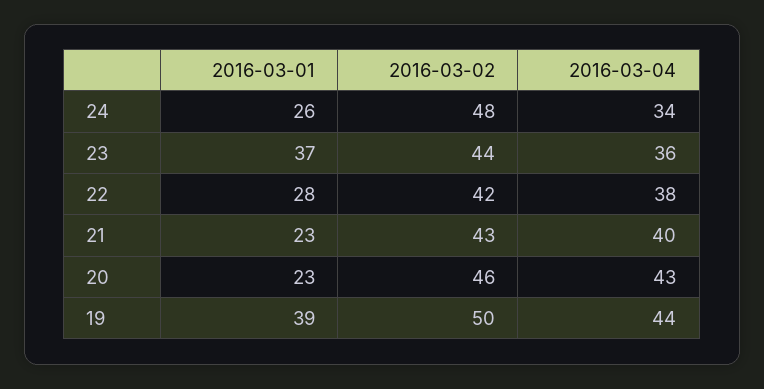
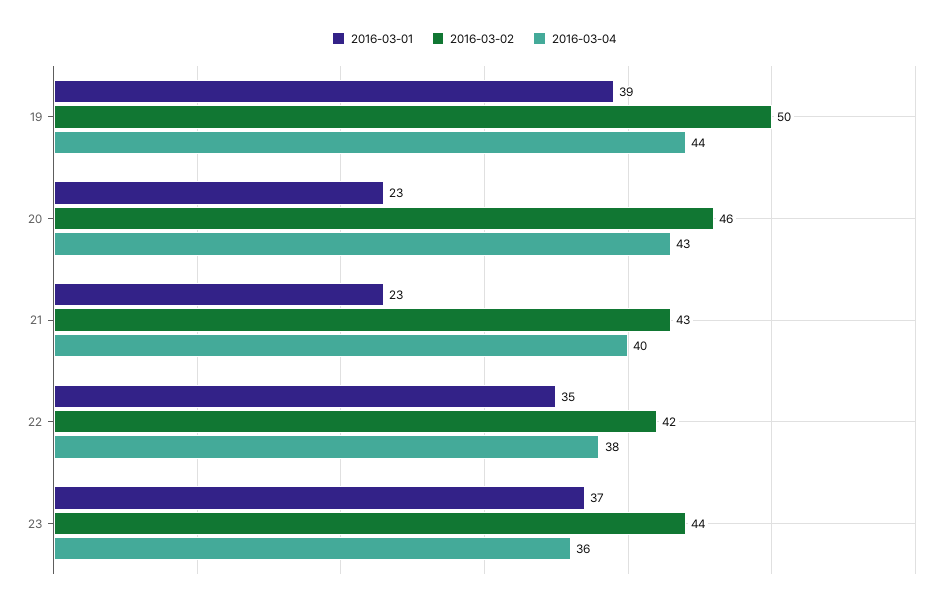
  {
    "2016-03-01": {
-     "24": 26,
      "23": 37,
-     "22": 28,
+     "22": 35,
      "21": 23,
      "20": 23,
      "19": 39
    },
    "2016-03-02": {
-     "24": 48,
      "23": 44,
      "22": 42,
      "21": 43,
      "20": 46,
      "19": 50
    },
    "2016-03-04": {
-     "24": 34,
      "23": 36,
      "22": 38,
      "21": 40,
      "20": 43,
      "19": 44
    }
  }

